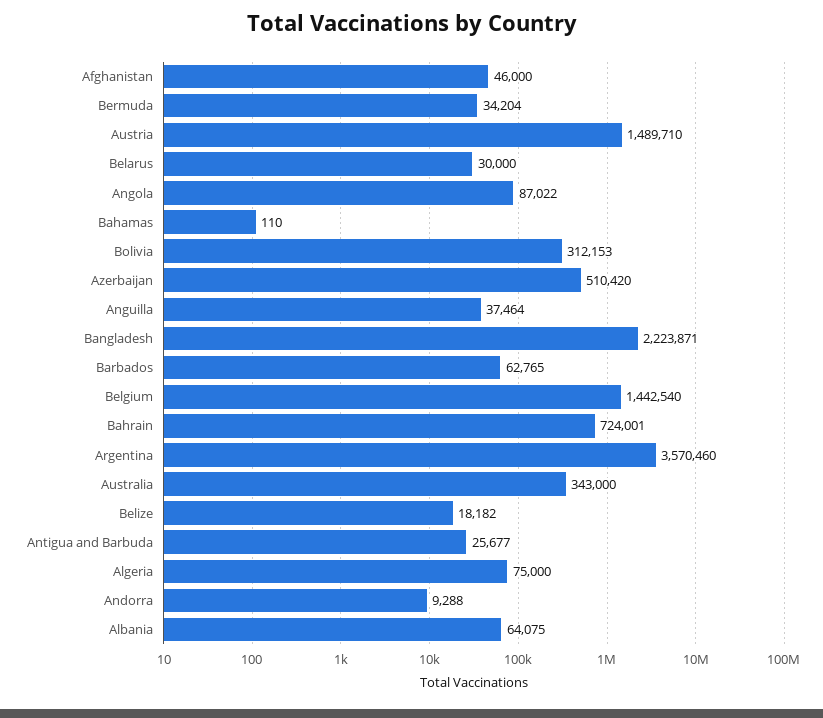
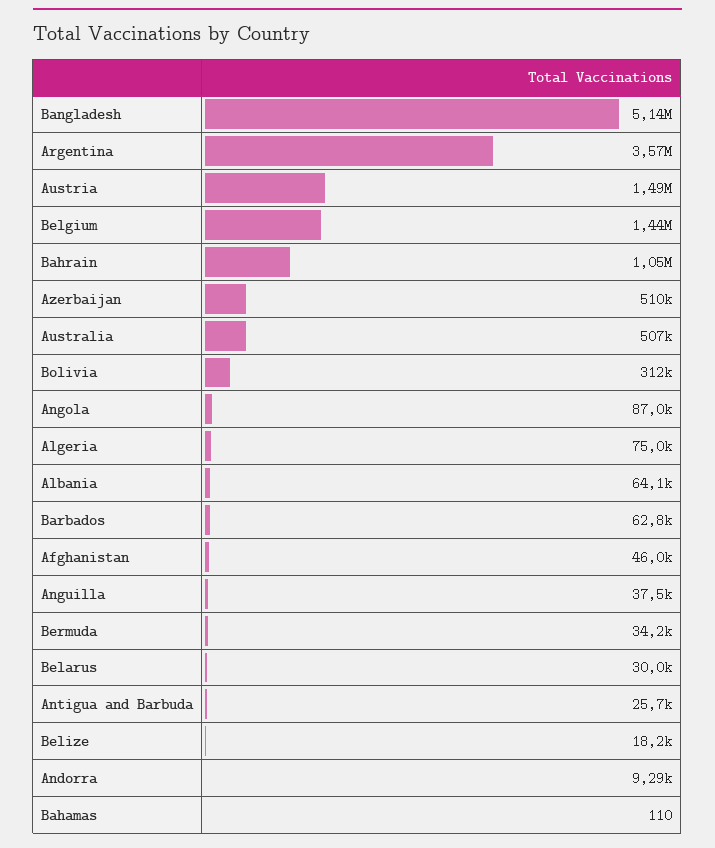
  {
    "Afghanistan": 46000,
    "Bermuda": 34204,
    "Austria": 1489710,
    "Belarus": 30000,
    "Angola": 87022,
    "Bahamas": 110,
    "Bolivia": 312153,
    "Azerbaijan": 510420,
    "Anguilla": 37464,
-   "Bangladesh": 2223871,
+   "Bangladesh": 5140000,
    "Barbados": 62765,
    "Belgium": 1442540,
-   "Bahrain": 724001,
+   "Bahrain": 1050000,
    "Argentina": 3570460,
-   "Australia": 343000,
+   "Australia": 507000,
    "Belize": 18182,
    "Antigua and Barbuda": 25677,
    "Algeria": 75000,
    "Andorra": 9288,
    "Albania": 64075
  }

